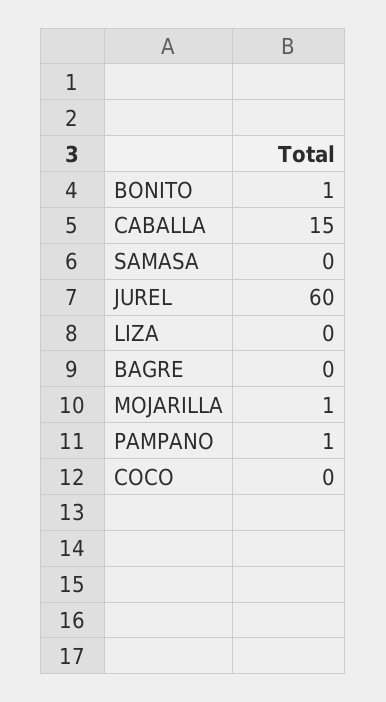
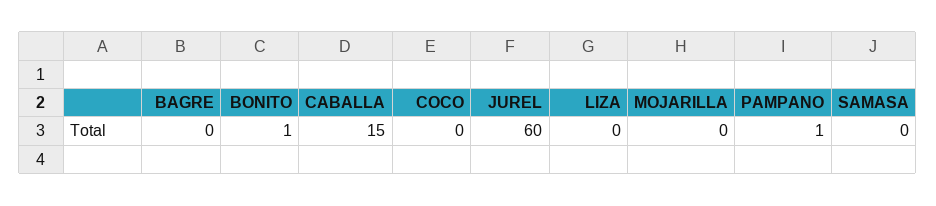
  {
    "BONITO": 1,
    "CABALLA": 15,
    "SAMASA": 0,
    "JUREL": 60,
    "LIZA": 0,
    "BAGRE": 0,
-   "MOJARILLA": 1,
+   "MOJARILLA": 0,
    "PAMPANO": 1,
    "COCO": 0
  }

